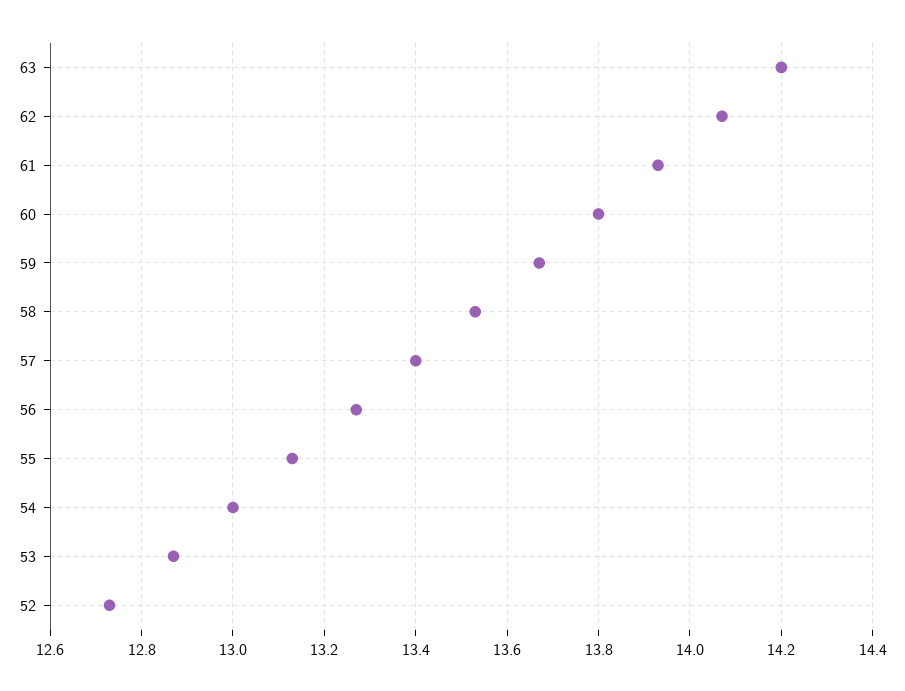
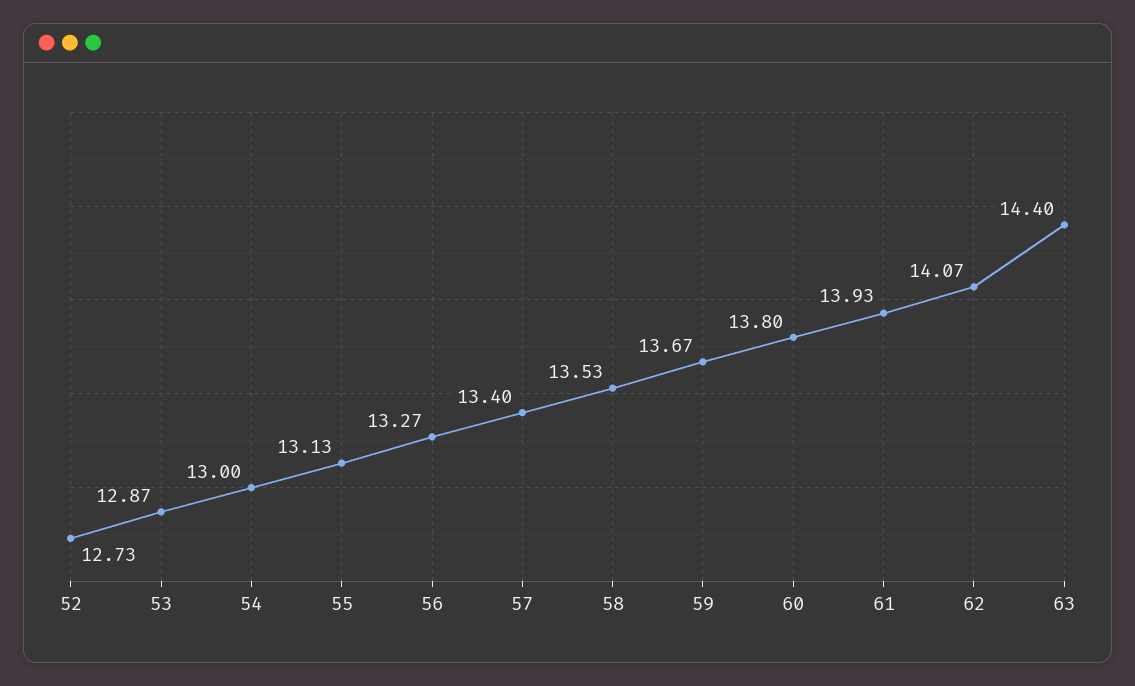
  {
-   "63": 14.2,
+   "63": 14.4,
    "62": 14.07,
    "61": 13.93,
    "60": 13.8,
    "59": 13.67,
    "58": 13.53,
    "57": 13.4,
    "56": 13.27,
    "55": 13.13,
    "54": 13,
    "53": 12.87,
    "52": 12.73
  }

